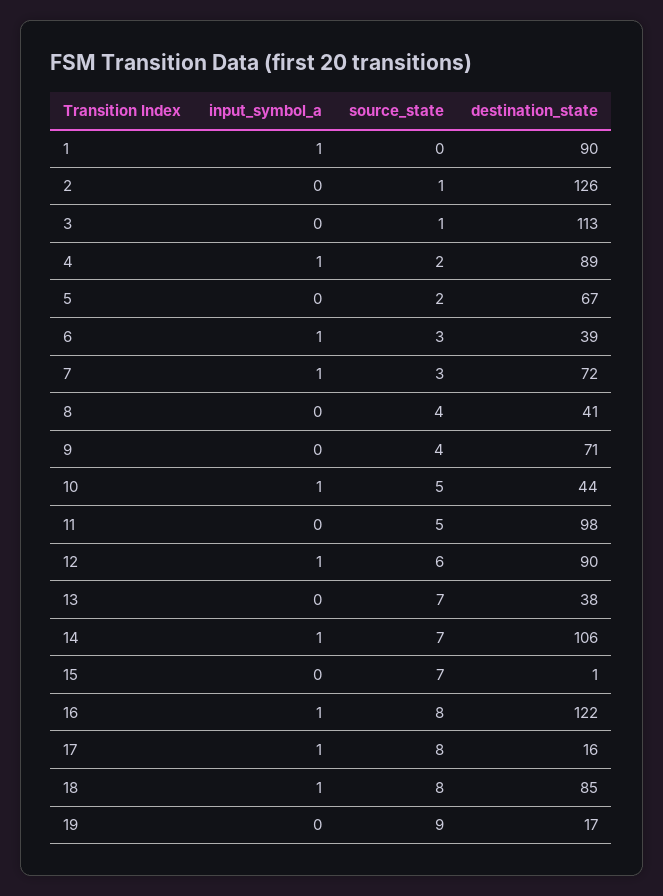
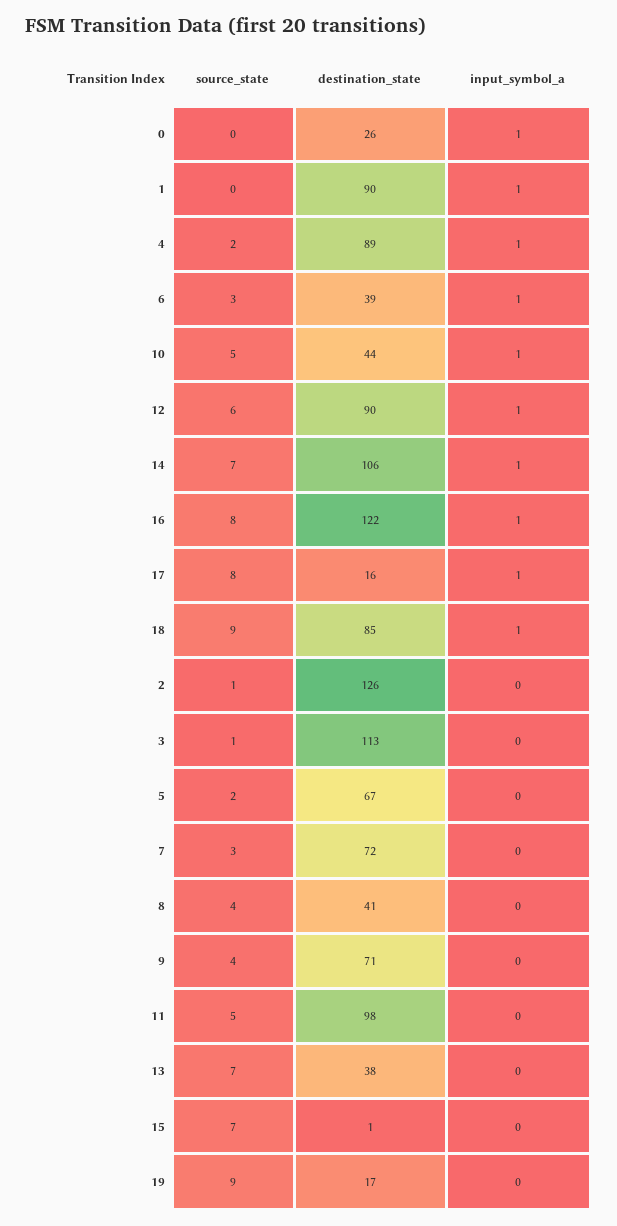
  {
    "input_symbol_a": {
      "1": 1,
      "2": 0,
      "3": 0,
      "4": 1,
      "5": 0,
      "6": 1,
-     "7": 1,
+     "7": 0,
      "8": 0,
      "9": 0,
      "10": 1,
      "11": 0,
      "12": 1,
      "13": 0,
      "14": 1,
      "15": 0,
      "16": 1,
      "17": 1,
      "18": 1,
-     "19": 0
+     "19": 0,
+     "0": 1
    },
    "source_state": {
      "1": 0,
      "2": 1,
      "3": 1,
      "4": 2,
      "5": 2,
      "6": 3,
      "7": 3,
      "8": 4,
      "9": 4,
      "10": 5,
      "11": 5,
      "12": 6,
      "13": 7,
      "14": 7,
      "15": 7,
      "16": 8,
      "17": 8,
-     "18": 8,
+     "18": 9,
-     "19": 9
+     "19": 9,
+     "0": 0
    },
    "destination_state": {
      "1": 90,
      "2": 126,
      "3": 113,
      "4": 89,
      "5": 67,
      "6": 39,
      "7": 72,
      "8": 41,
      "9": 71,
      "10": 44,
      "11": 98,
      "12": 90,
      "13": 38,
      "14": 106,
      "15": 1,
      "16": 122,
      "17": 16,
      "18": 85,
-     "19": 17
+     "19": 17,
+     "0": 26
    }
  }

